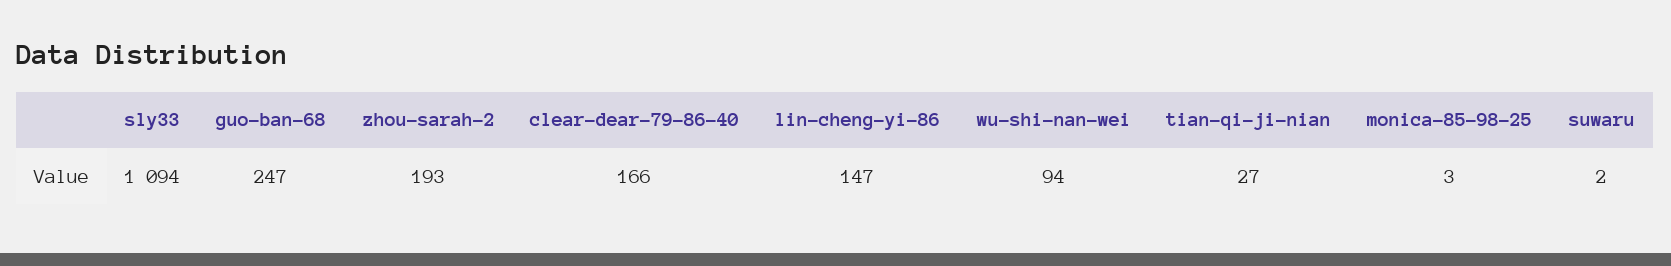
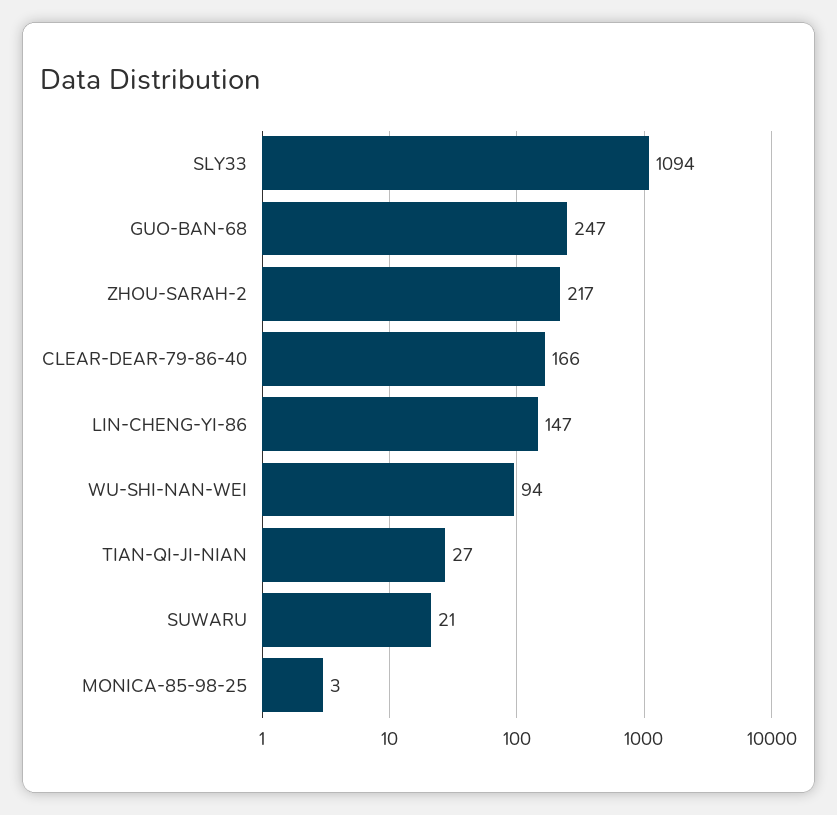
  {
    "sly33": 1094,
    "guo-ban-68": 247,
-   "zhou-sarah-2": 193,
+   "zhou-sarah-2": 217,
    "clear-dear-79-86-40": 166,
    "lin-cheng-yi-86": 147,
    "wu-shi-nan-wei": 94,
    "tian-qi-ji-nian": 27,
    "monica-85-98-25": 3,
-   "suwaru": 2
+   "suwaru": 21
  }

